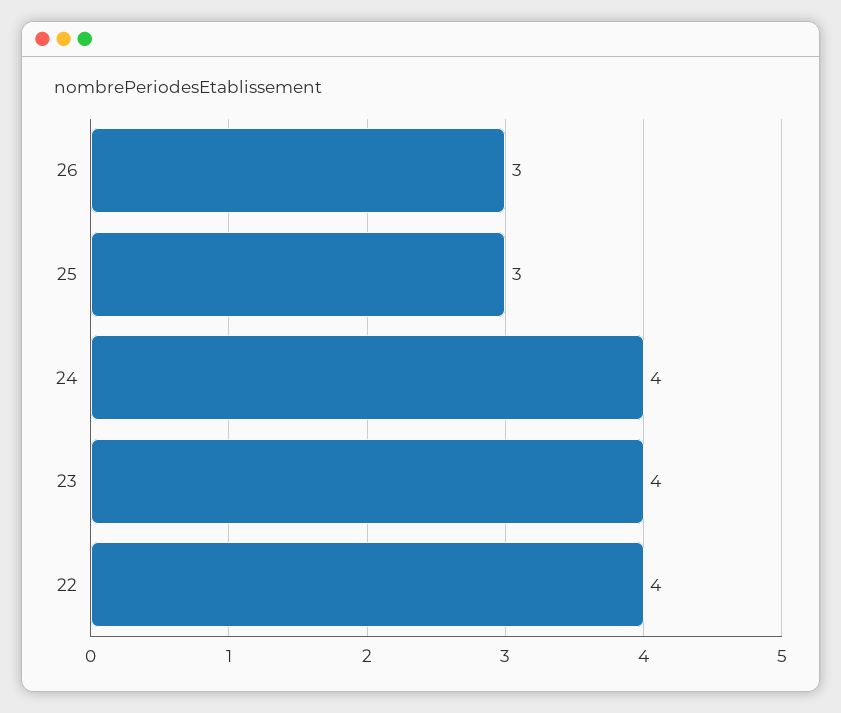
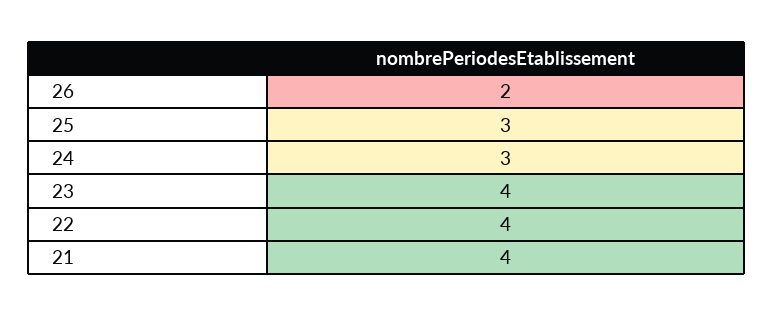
  {
-   "26": 3,
+   "26": 2,
    "25": 3,
-   "24": 4,
+   "24": 3,
    "23": 4,
-   "22": 4
+   "22": 4,
+   "21": 4
  }

